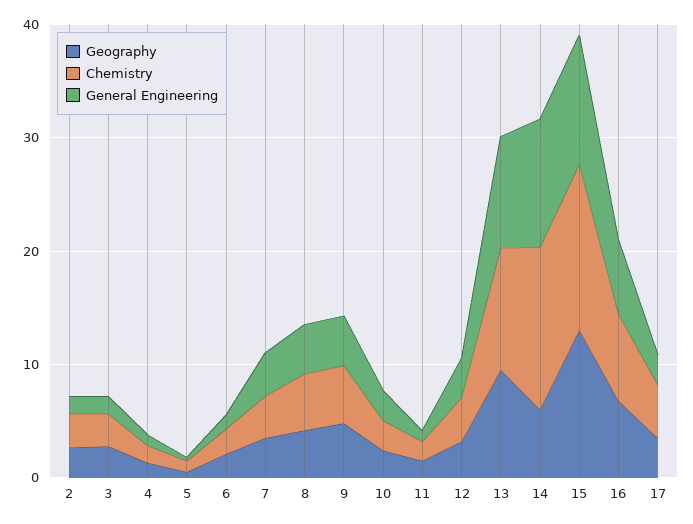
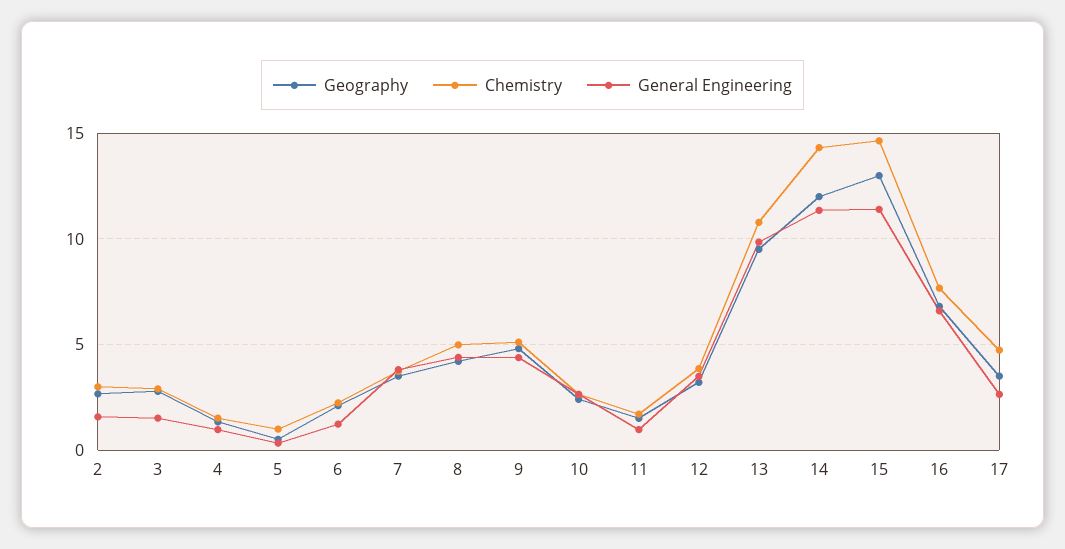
  {
    "Geography": {
      "2": 2.5,
      "3": 3,
      "4": 1.5,
      "5": 0.5,
      "6": 2,
      "7": 3.5,
      "8": 4,
      "9": 5,
      "10": 2.5,
      "11": 1.5,
      "12": 3,
      "13": 9.5,
-     "14": 6,
+     "14": 12,
      "15": 13,
      "16": 7,
      "17": 3.5
    },
    "Chemistry": {
      "2": 3,
      "3": 3,
      "4": 1.5,
      "5": 1,
      "6": 2,
      "7": 3.5,
      "8": 5,
      "9": 5,
      "10": 2.5,
      "11": 1.5,
      "12": 4,
      "13": 11,
      "14": 14.5,
      "15": 14.5,
      "16": 7.5,
      "17": 4.5
    },
    "General Engineering": {
      "2": 1.5,
      "3": 1.5,
      "4": 1,
      "5": 0.5,
      "6": 1,
      "7": 4,
      "8": 4.5,
      "9": 4.5,
      "10": 2.5,
      "11": 1,
      "12": 3.5,
      "13": 10,
      "14": 11.5,
      "15": 11.5,
      "16": 6.5,
      "17": 2.5
    }
  }

